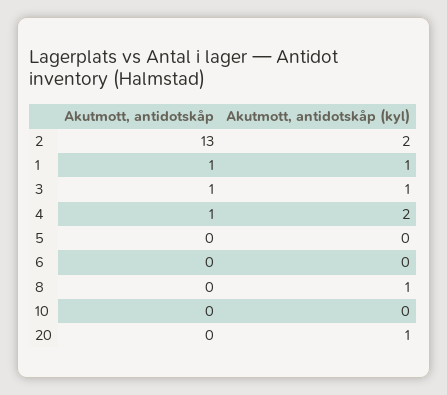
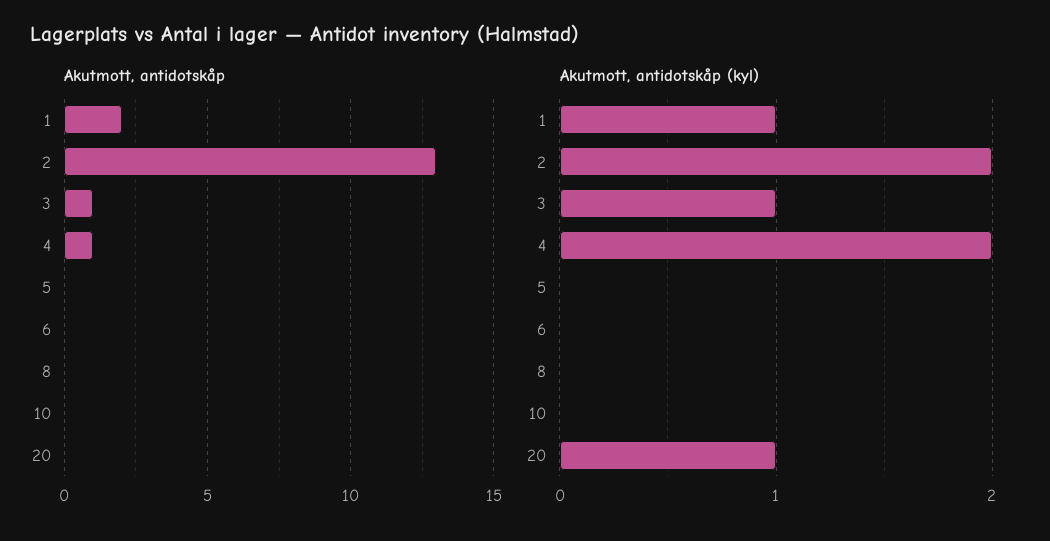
  {
    "Akutmott, antidotskåp": {
      "2": 13,
-     "1": 1,
+     "1": 2,
      "3": 1,
      "4": 1,
      "5": 0,
      "6": 0,
      "8": 0,
      "10": 0,
      "20": 0
    },
    "Akutmott, antidotskåp (kyl)": {
      "2": 2,
      "1": 1,
      "3": 1,
      "4": 2,
      "5": 0,
      "6": 0,
-     "8": 1,
+     "8": 0,
      "10": 0,
      "20": 1
    }
  }

